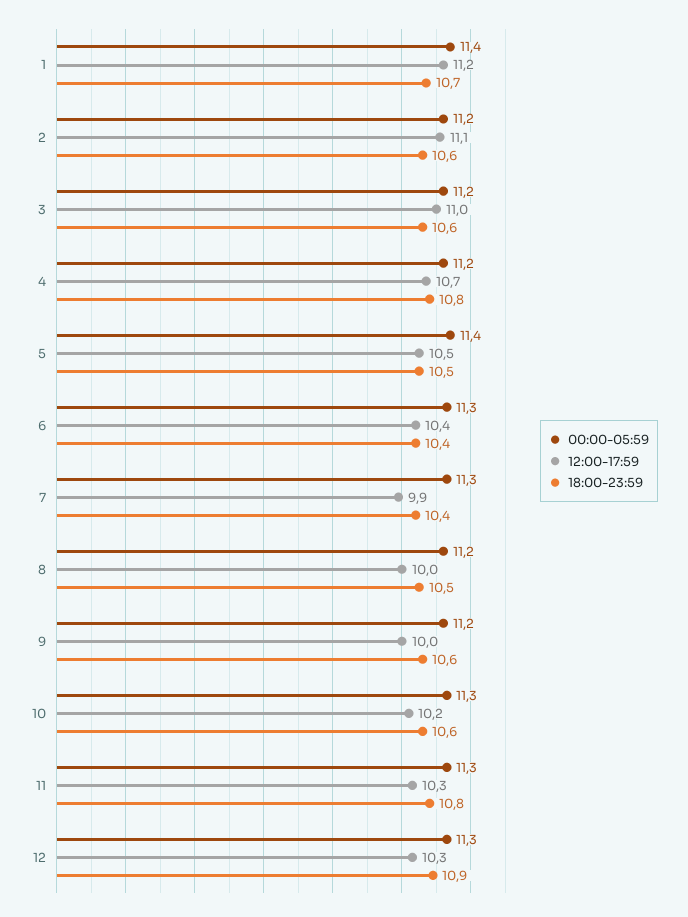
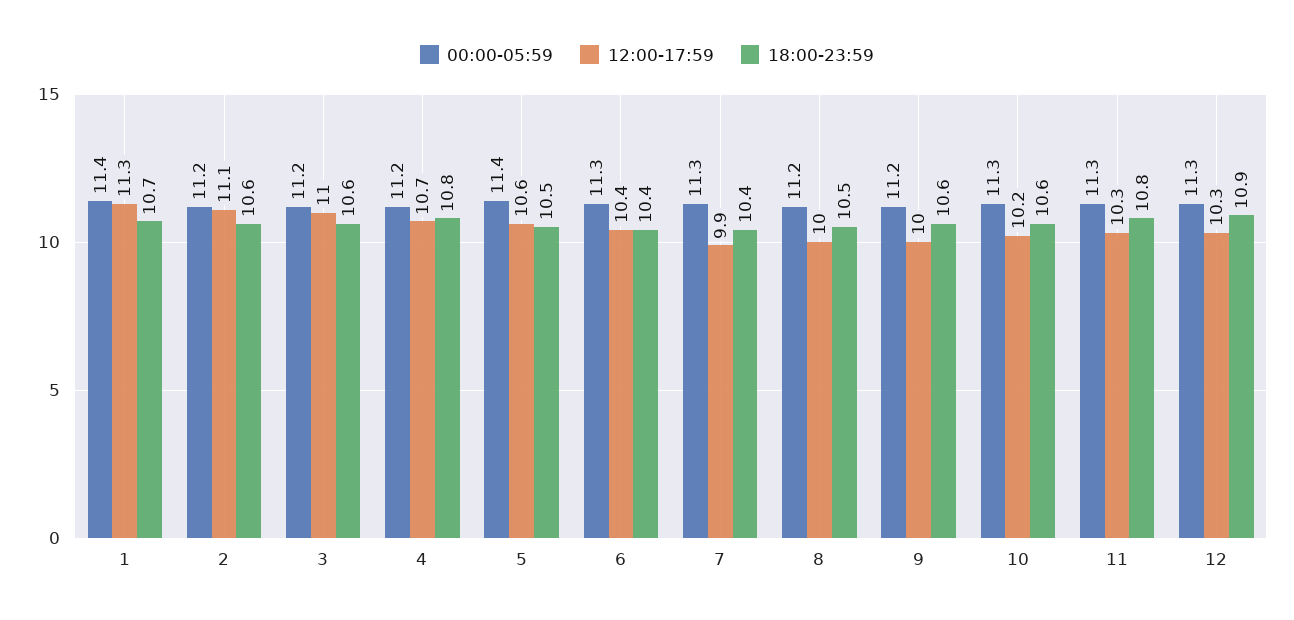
  {
    "00:00-05:59": {
      "1": 11.4,
      "2": 11.2,
      "3": 11.2,
      "4": 11.2,
      "5": 11.4,
      "6": 11.3,
      "7": 11.3,
      "8": 11.2,
      "9": 11.2,
      "10": 11.3,
      "11": 11.3,
      "12": 11.3
    },
    "12:00-17:59": {
-     "1": 11.2,
+     "1": 11.3,
      "2": 11.1,
      "3": 11,
      "4": 10.7,
-     "5": 10.5,
+     "5": 10.6,
      "6": 10.4,
      "7": 9.9,
      "8": 10,
      "9": 10,
      "10": 10.2,
      "11": 10.3,
      "12": 10.3
    },
    "18:00-23:59": {
      "1": 10.7,
      "2": 10.6,
      "3": 10.6,
      "4": 10.8,
      "5": 10.5,
      "6": 10.4,
      "7": 10.4,
      "8": 10.5,
      "9": 10.6,
      "10": 10.6,
      "11": 10.8,
      "12": 10.9
    }
  }

